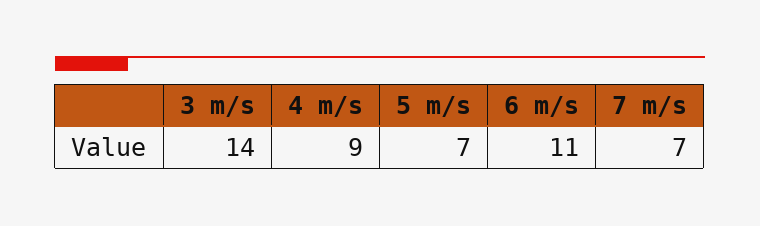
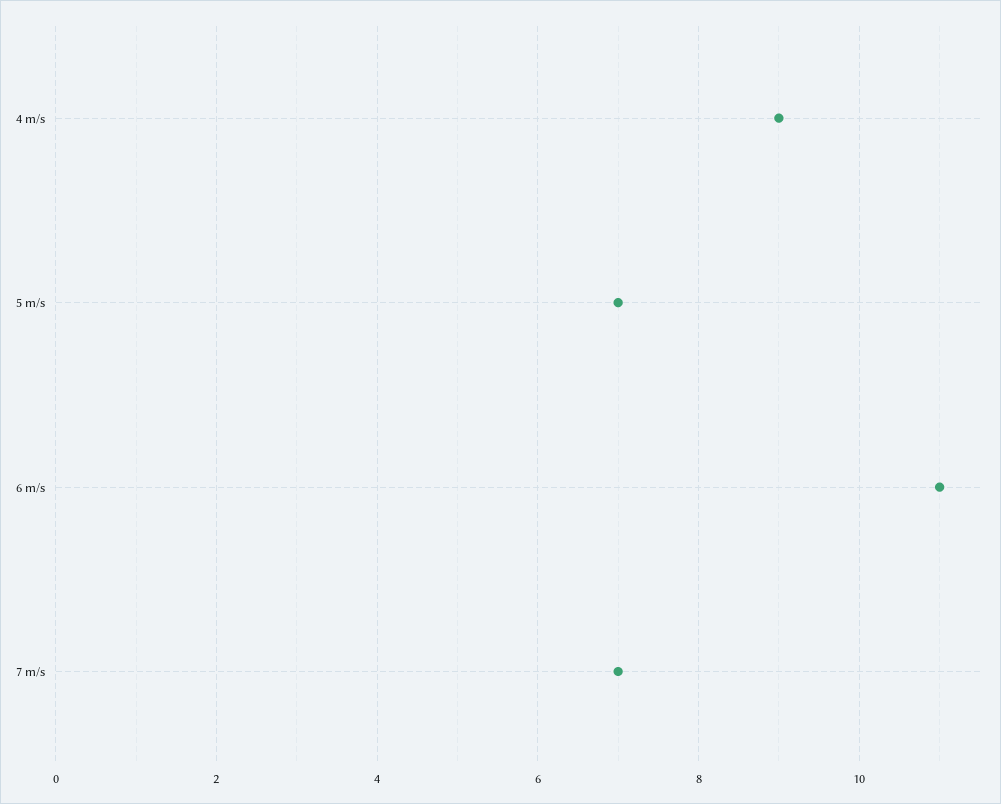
  {
-   "3 m/s": 14,
    "4 m/s": 9,
    "5 m/s": 7,
    "6 m/s": 11,
    "7 m/s": 7
  }

